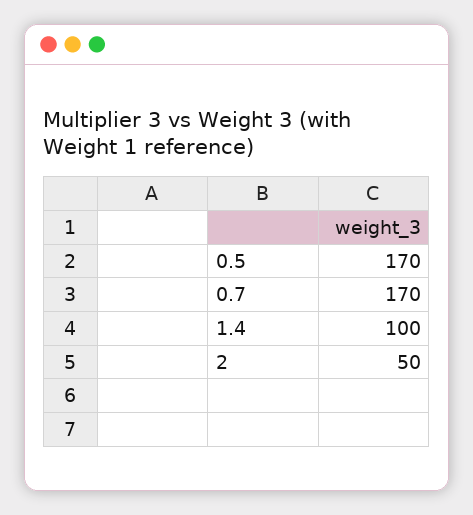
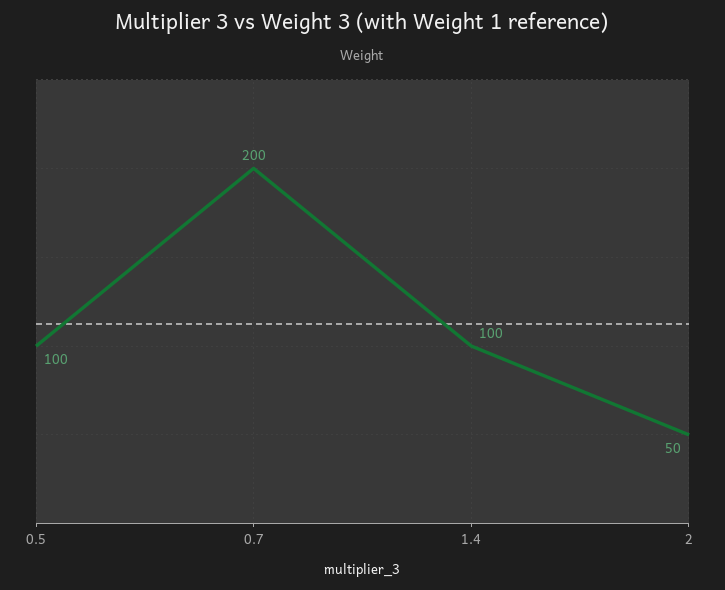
  {
-   "0.5": 170,
+   "0.5": 100,
-   "0.7": 170,
+   "0.7": 200,
    "1.4": 100,
    "2": 50
  }

